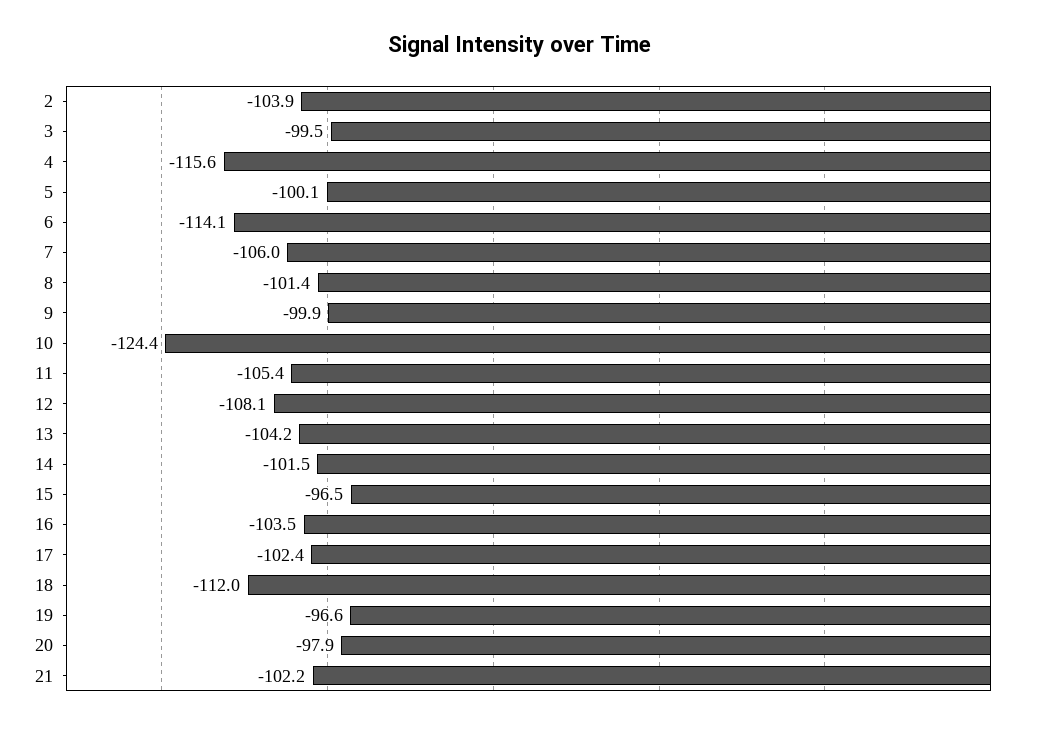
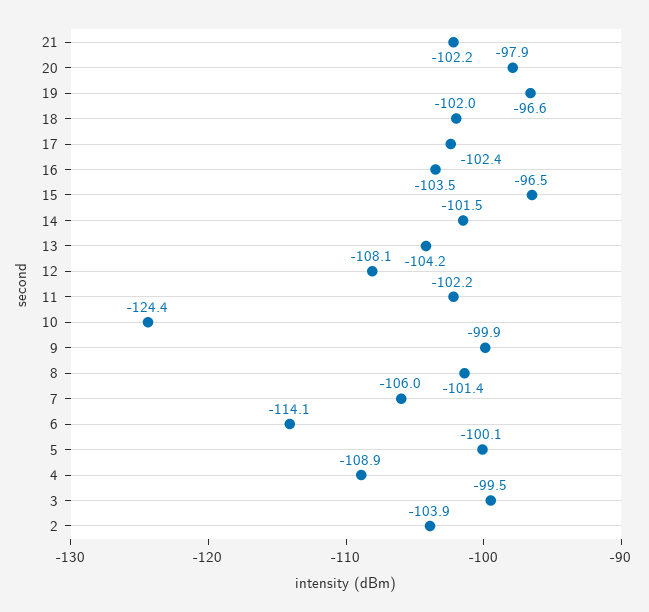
  {
    "2": -103.9,
    "3": -99.5,
-   "4": -115.6,
+   "4": -108.9,
    "5": -100.1,
    "6": -114.1,
    "7": -106,
    "8": -101.4,
    "9": -99.9,
    "10": -124.4,
-   "11": -105.4,
+   "11": -102.2,
    "12": -108.1,
    "13": -104.2,
    "14": -101.5,
    "15": -96.5,
    "16": -103.5,
    "17": -102.4,
-   "18": -112,
+   "18": -102,
    "19": -96.6,
    "20": -97.9,
    "21": -102.2
  }

